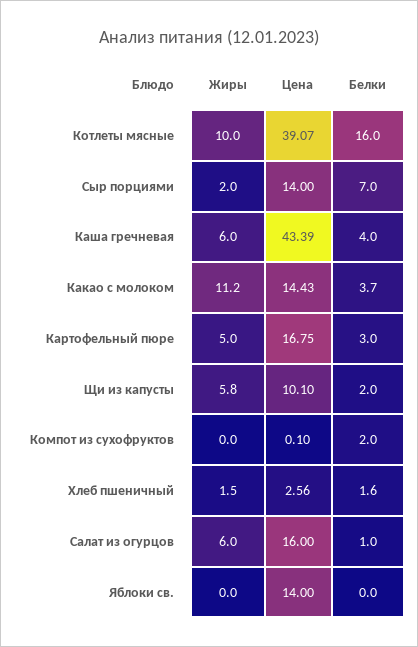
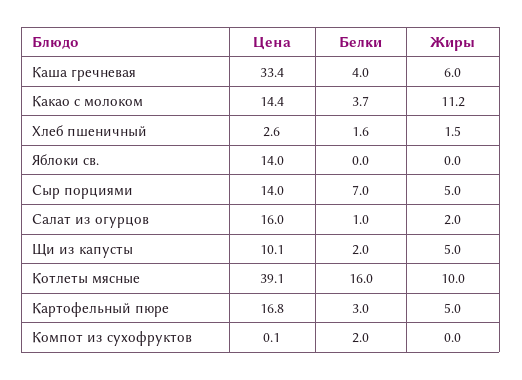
  {
    "Жиры": {
      "Котлеты мясные": 10,
-     "Сыр порциями": 2,
+     "Сыр порциями": 5,
      "Каша гречневая": 6,
      "Какао с молоком": 11.2,
      "Картофельный пюре": 5,
-     "Щи из капусты": 5.8,
+     "Щи из капусты": 5,
      "Компот из сухофруктов": 0,
      "Хлеб пшеничный": 1.5,
-     "Салат из огурцов": 6,
+     "Салат из огурцов": 2,
      "Яблоки св.": 0
    },
    "Цена": {
      "Котлеты мясные": 39.07,
      "Сыр порциями": 14,
-     "Каша гречневая": 43.39,
+     "Каша гречневая": 33.4,
      "Какао с молоком": 14.43,
      "Картофельный пюре": 16.75,
      "Щи из капусты": 10.1,
      "Компот из сухофруктов": 0.1,
      "Хлеб пшеничный": 2.56,
      "Салат из огурцов": 16,
      "Яблоки св.": 14
    },
    "Белки": {
      "Котлеты мясные": 16,
      "Сыр порциями": 7,
      "Каша гречневая": 4,
      "Какао с молоком": 3.7,
      "Картофельный пюре": 3,
      "Щи из капусты": 2,
      "Компот из сухофруктов": 2,
      "Хлеб пшеничный": 1.6,
      "Салат из огурцов": 1,
      "Яблоки св.": 0
    }
  }

